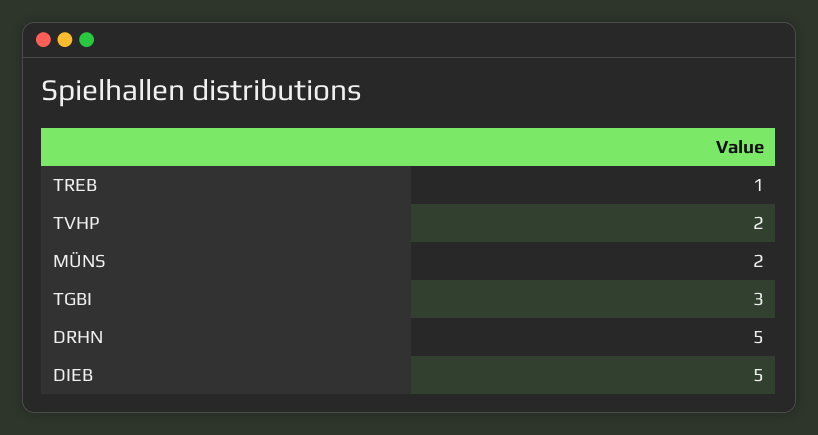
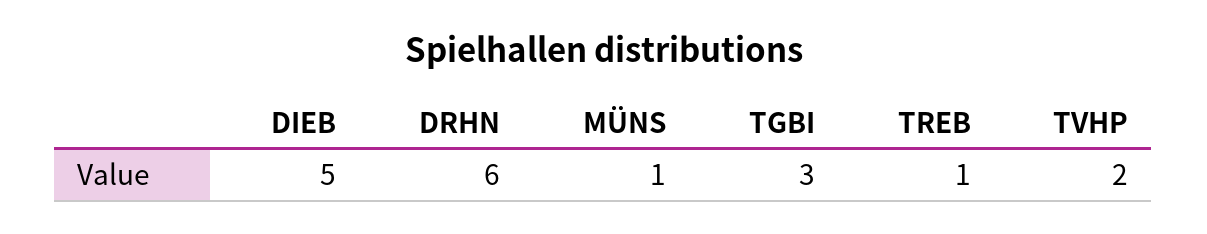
  {
    "TREB": 1,
    "TVHP": 2,
-   "MÜNS": 2,
+   "MÜNS": 1,
    "TGBI": 3,
-   "DRHN": 5,
+   "DRHN": 6,
    "DIEB": 5
  }

